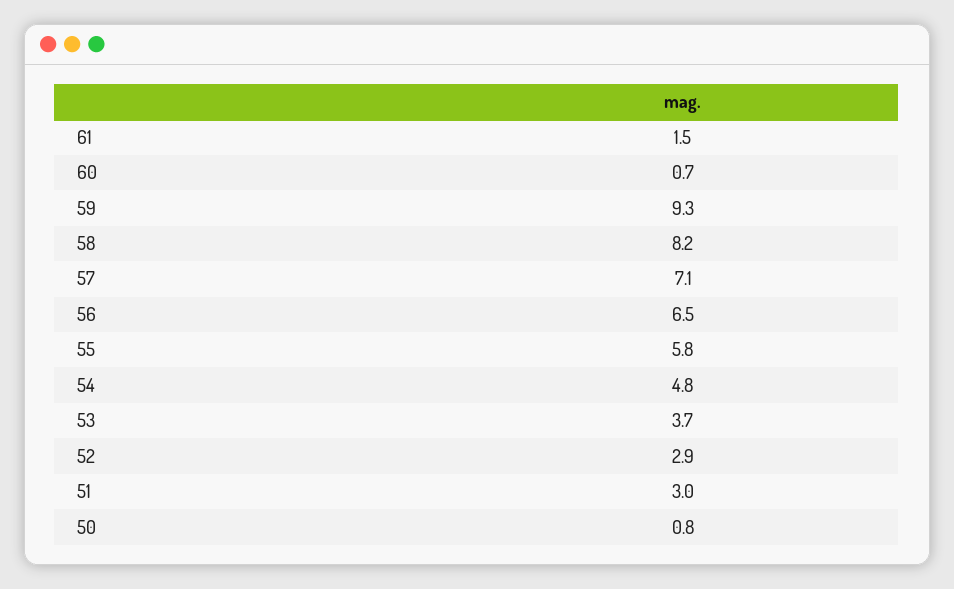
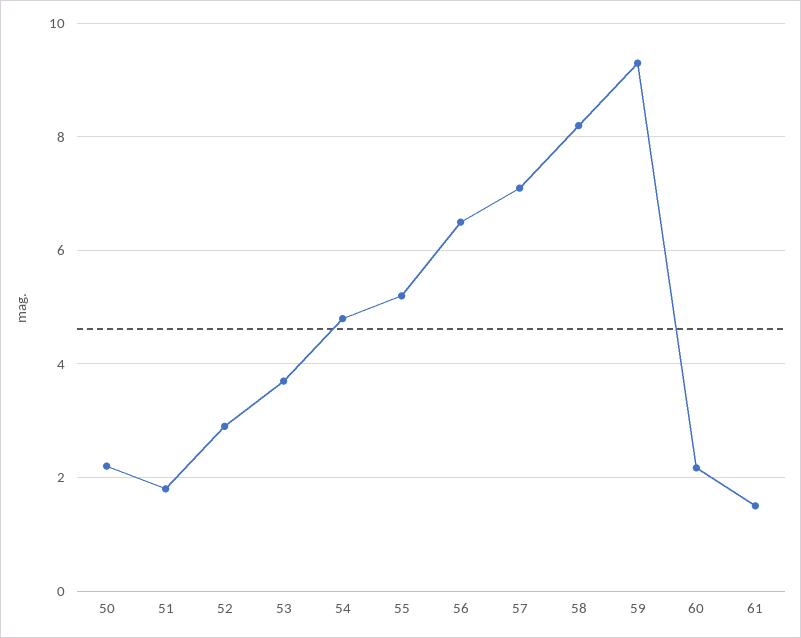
  {
    "61": 1.5,
-   "60": 0.7,
+   "60": 2.2,
    "59": 9.3,
    "58": 8.2,
    "57": 7.1,
    "56": 6.5,
-   "55": 5.8,
+   "55": 5.2,
    "54": 4.8,
    "53": 3.7,
    "52": 2.9,
-   "51": 3,
+   "51": 1.8,
-   "50": 0.8
+   "50": 2.2
  }

